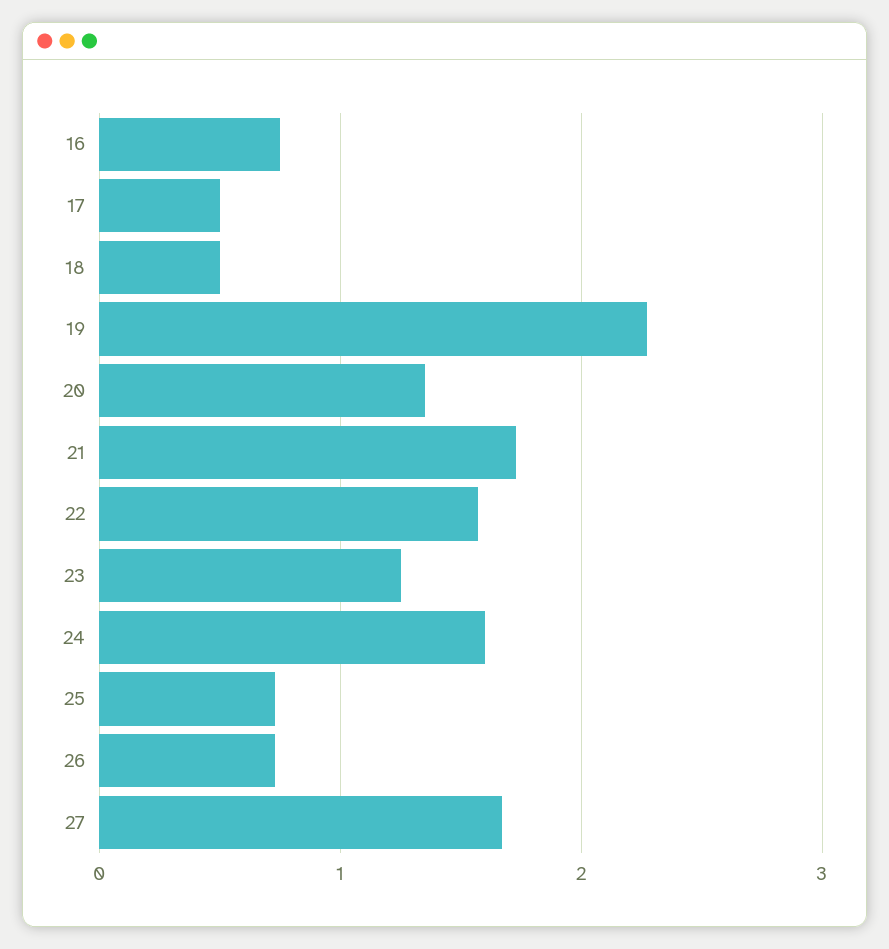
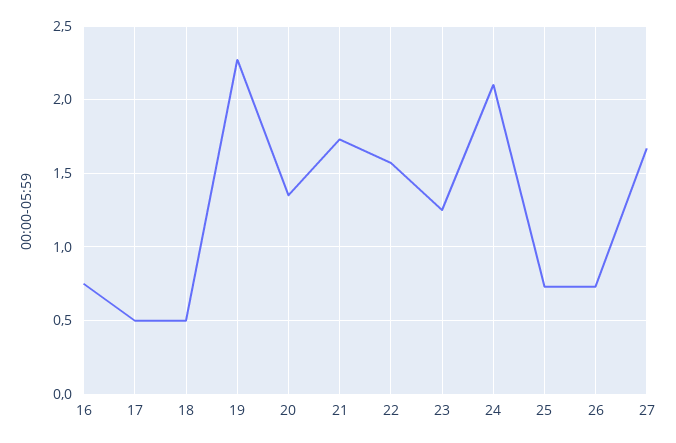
  {
    "16": 0.75,
    "17": 0.5,
    "18": 0.5,
    "19": 2.25,
    "20": 1.35,
    "21": 1.75,
    "22": 1.55,
    "23": 1.25,
-   "24": 1.6,
+   "24": 2.1,
    "25": 0.75,
    "26": 0.75,
    "27": 1.65
  }

